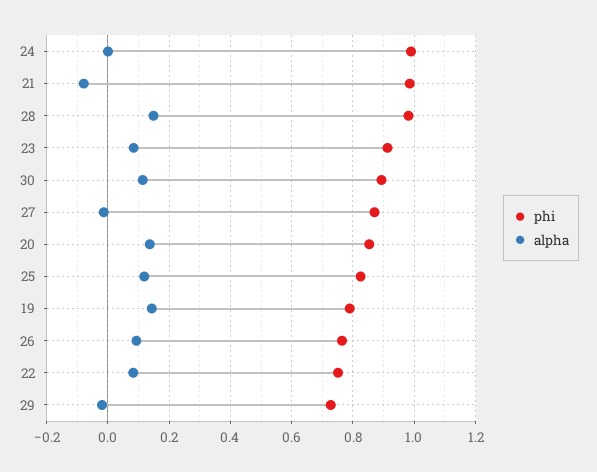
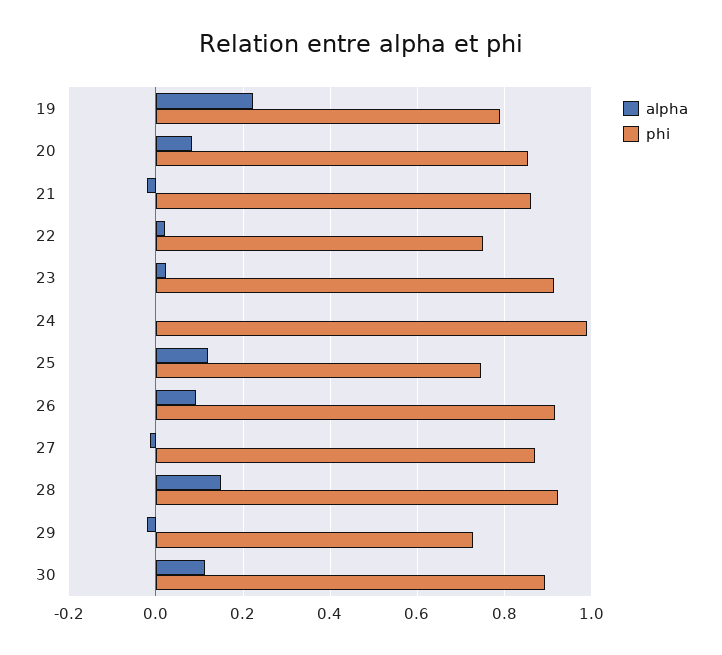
  {
    "phi": {
      "24": 0.98,
-     "21": 0.98,
+     "21": 0.86,
-     "28": 0.98,
+     "28": 0.92,
      "23": 0.92,
      "30": 0.9,
      "27": 0.88,
      "20": 0.86,
-     "25": 0.82,
+     "25": 0.74,
      "19": 0.78,
-     "26": 0.76,
+     "26": 0.92,
      "22": 0.76,
      "29": 0.72
    },
    "alpha": {
      "24": 0,
-     "21": -0.08,
+     "21": -0.02,
      "28": 0.14,
-     "23": 0.08,
+     "23": 0.02,
      "30": 0.12,
      "27": -0.02,
-     "20": 0.14,
+     "20": 0.08,
      "25": 0.12,
-     "19": 0.14,
+     "19": 0.22,
      "26": 0.1,
-     "22": 0.08,
+     "22": 0.02,
      "29": -0.02
    }
  }

